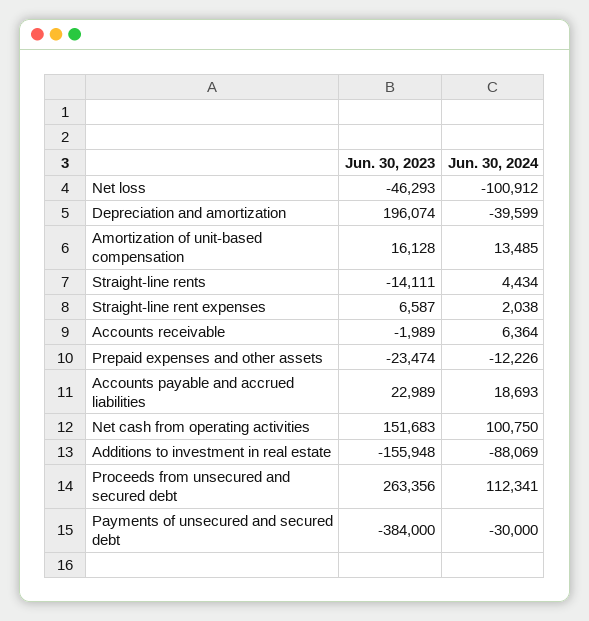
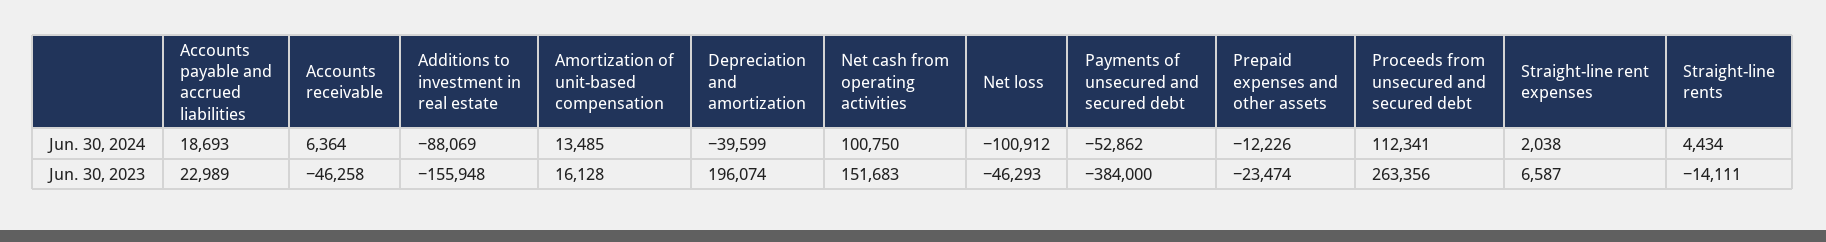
  {
    "Jun. 30, 2023": {
      "Net loss": -46293,
      "Depreciation and amortization": 196074,
      "Amortization of unit-based compensation": 16128,
      "Straight-line rents": -14111,
      "Straight-line rent expenses": 6587,
-     "Accounts receivable": -1989,
+     "Accounts receivable": -46258,
      "Prepaid expenses and other assets": -23474,
      "Accounts payable and accrued liabilities": 22989,
      "Net cash from operating activities": 151683,
      "Additions to investment in real estate": -155948,
      "Proceeds from unsecured and secured debt": 263356,
      "Payments of unsecured and secured debt": -384000
    },
    "Jun. 30, 2024": {
      "Net loss": -100912,
      "Depreciation and amortization": -39599,
      "Amortization of unit-based compensation": 13485,
      "Straight-line rents": 4434,
      "Straight-line rent expenses": 2038,
      "Accounts receivable": 6364,
      "Prepaid expenses and other assets": -12226,
      "Accounts payable and accrued liabilities": 18693,
      "Net cash from operating activities": 100750,
      "Additions to investment in real estate": -88069,
      "Proceeds from unsecured and secured debt": 112341,
-     "Payments of unsecured and secured debt": -30000
+     "Payments of unsecured and secured debt": -52862
    }
  }

